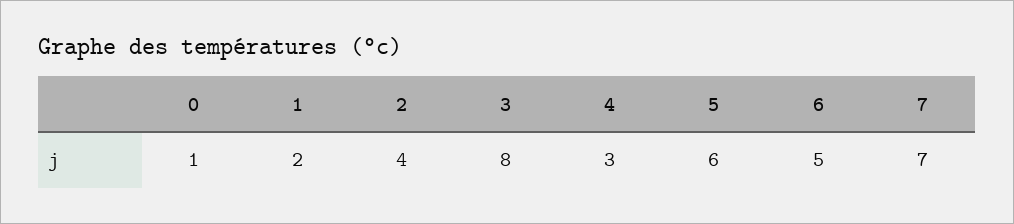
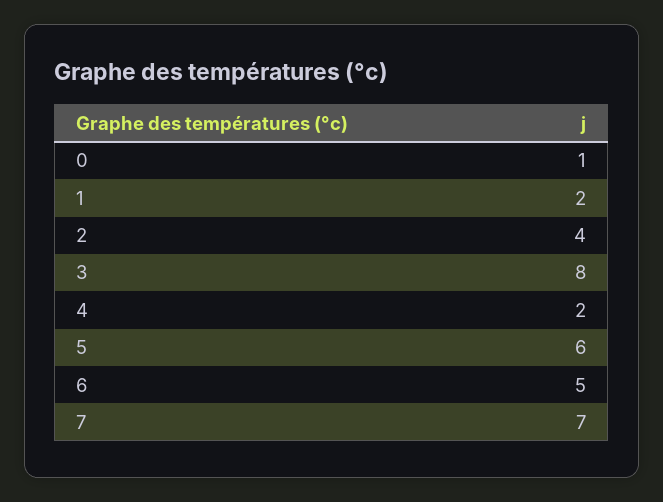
  {
    "0": 1,
    "1": 2,
    "2": 4,
    "3": 8,
-   "4": 3,
+   "4": 2,
    "5": 6,
    "6": 5,
    "7": 7
  }

